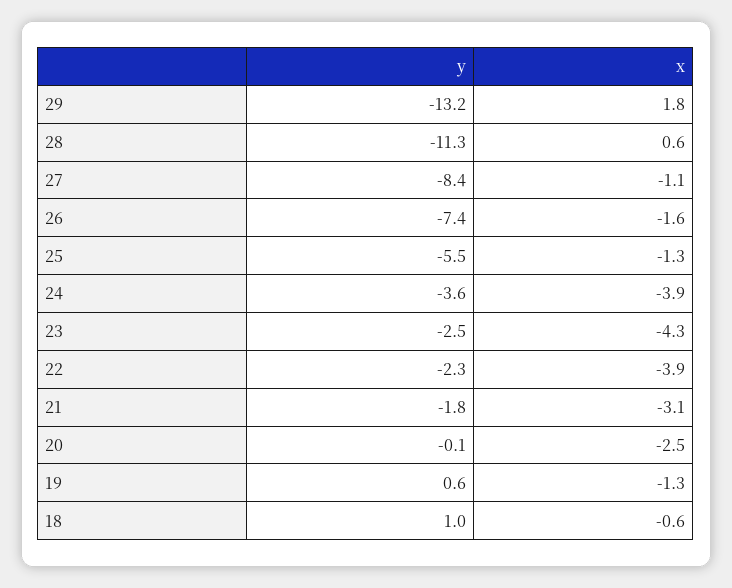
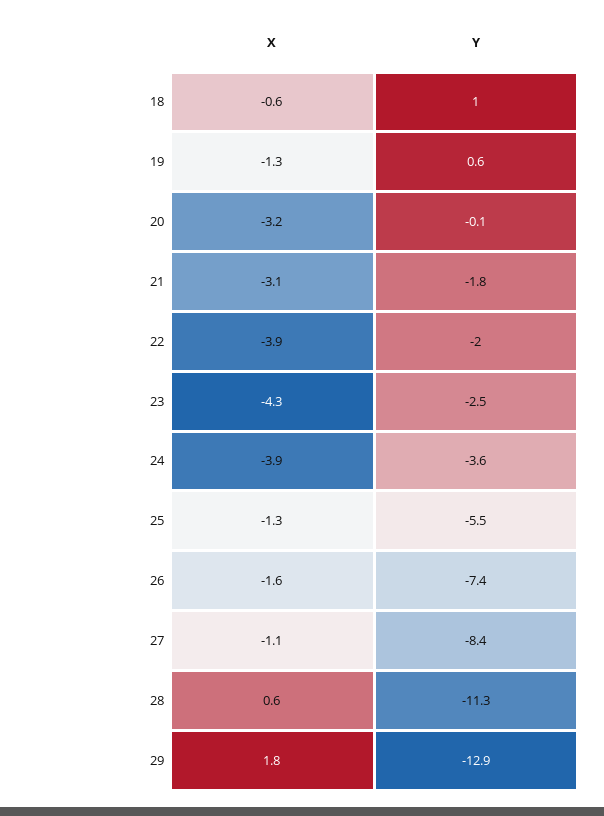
  {
    "y": {
-     "29": -13.2,
+     "29": -12.9,
      "28": -11.3,
      "27": -8.4,
      "26": -7.4,
      "25": -5.5,
      "24": -3.6,
      "23": -2.5,
-     "22": -2.3,
+     "22": -2,
      "21": -1.8,
      "20": -0.1,
      "19": 0.6,
      "18": 1
    },
    "x": {
      "29": 1.8,
      "28": 0.6,
      "27": -1.1,
      "26": -1.6,
      "25": -1.3,
      "24": -3.9,
      "23": -4.3,
      "22": -3.9,
      "21": -3.1,
-     "20": -2.5,
+     "20": -3.2,
      "19": -1.3,
      "18": -0.6
    }
  }

